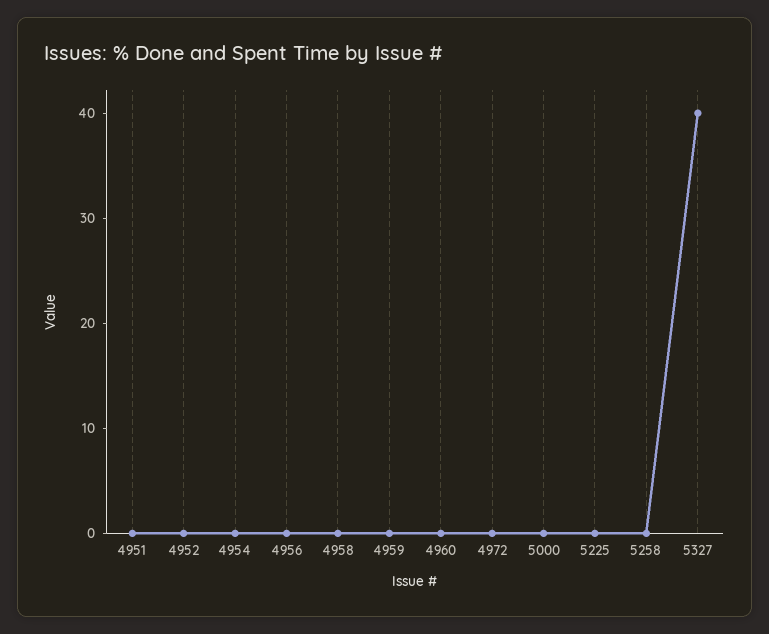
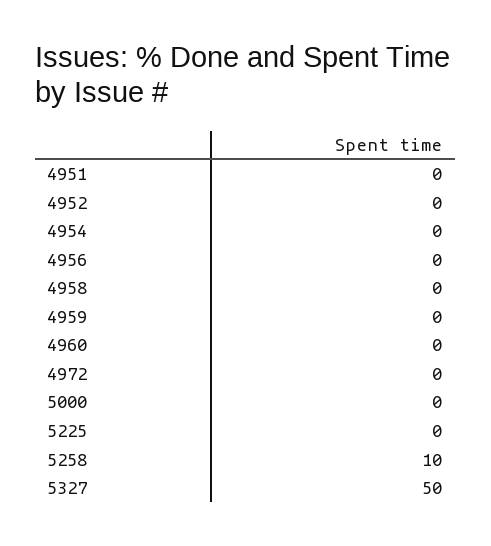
  {
    "4951": 0,
    "4952": 0,
    "4954": 0,
    "4956": 0,
    "4958": 0,
    "4959": 0,
    "4960": 0,
    "4972": 0,
    "5000": 0,
    "5225": 0,
-   "5258": 0,
+   "5258": 10,
-   "5327": 40
+   "5327": 50
  }

